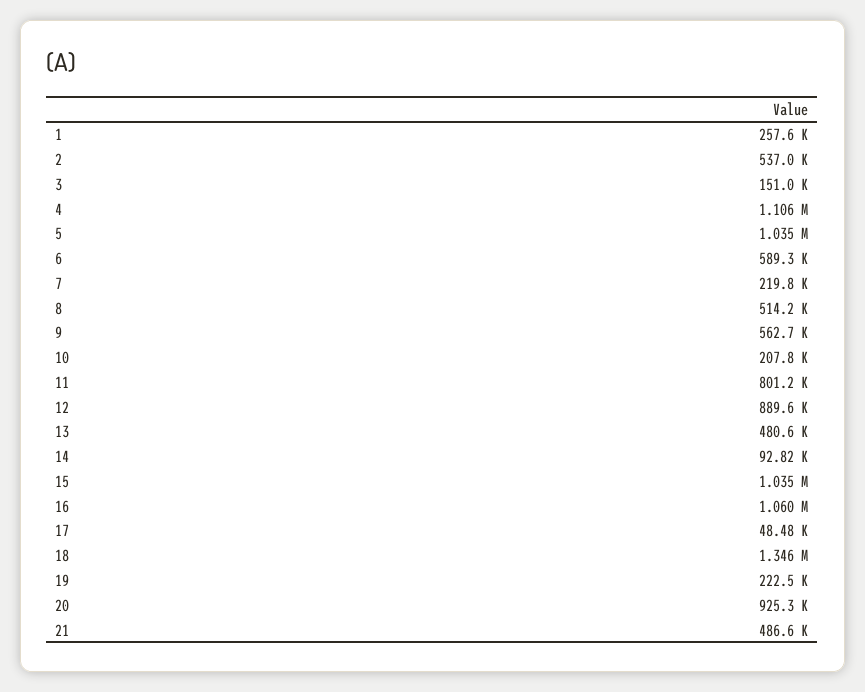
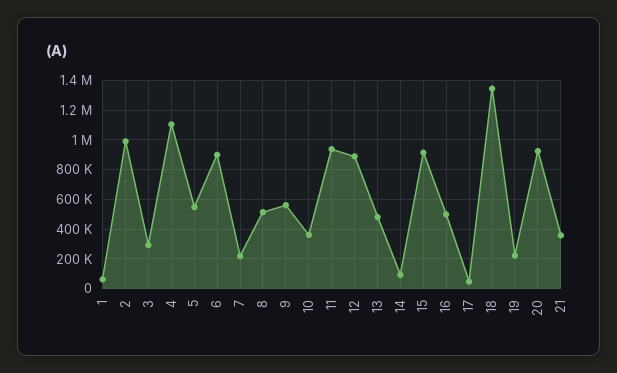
  {
-   "1": 257600,
+   "1": 50000,
-   "2": 537000,
+   "2": 1000000,
-   "3": 151000,
+   "3": 300000,
    "4": 1106000,
-   "5": 1035000,
+   "5": 550000,
-   "6": 589300,
+   "6": 900000,
    "7": 219800,
    "8": 514200,
    "9": 562700,
-   "10": 207800,
+   "10": 350000,
-   "11": 801200,
+   "11": 950000,
    "12": 889600,
    "13": 480600,
    "14": 92820,
-   "15": 1035000,
+   "15": 900000,
-   "16": 1060000,
+   "16": 500000,
    "17": 48480,
    "18": 1346000,
    "19": 222500,
    "20": 925300,
-   "21": 486600
+   "21": 350000
  }

